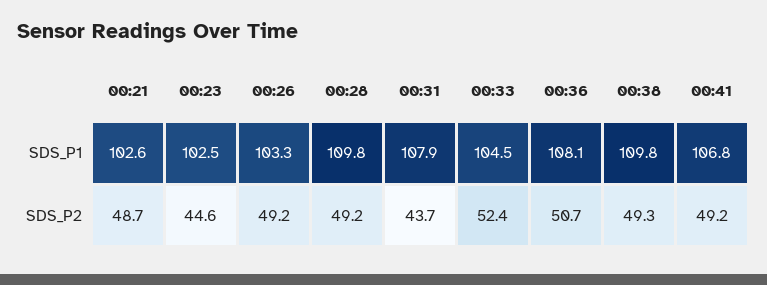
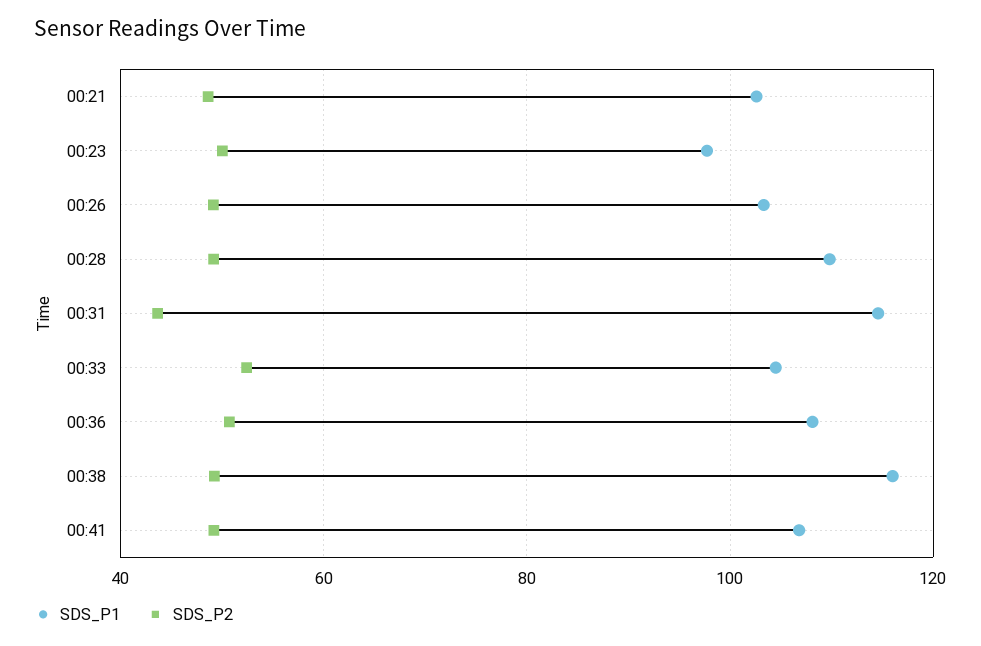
  {
    "SDS_P1": {
      "00:21": 102.6,
-     "00:23": 102.5,
+     "00:23": 98,
      "00:26": 103.3,
      "00:28": 109.8,
-     "00:31": 107.9,
+     "00:31": 114,
      "00:33": 104.5,
      "00:36": 108.1,
-     "00:38": 109.8,
+     "00:38": 116,
      "00:41": 106.8
    },
    "SDS_P2": {
      "00:21": 48.7,
-     "00:23": 44.6,
+     "00:23": 50,
      "00:26": 49.2,
      "00:28": 49.2,
      "00:31": 43.7,
      "00:33": 52.4,
      "00:36": 50.7,
      "00:38": 49.3,
      "00:41": 49.2
    }
  }

